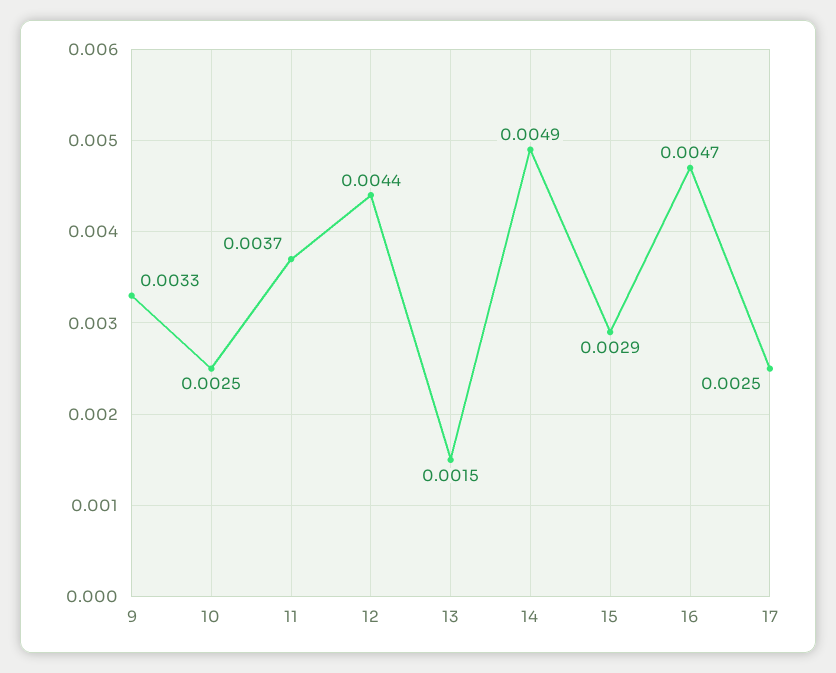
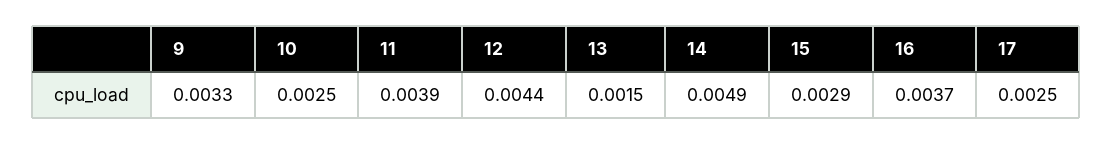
  {
    "9": 0.0033,
    "10": 0.0025,
-   "11": 0.0037,
+   "11": 0.0039,
    "12": 0.0044,
    "13": 0.0015,
    "14": 0.0049,
    "15": 0.0029,
-   "16": 0.0047,
+   "16": 0.0037,
    "17": 0.0025
  }

